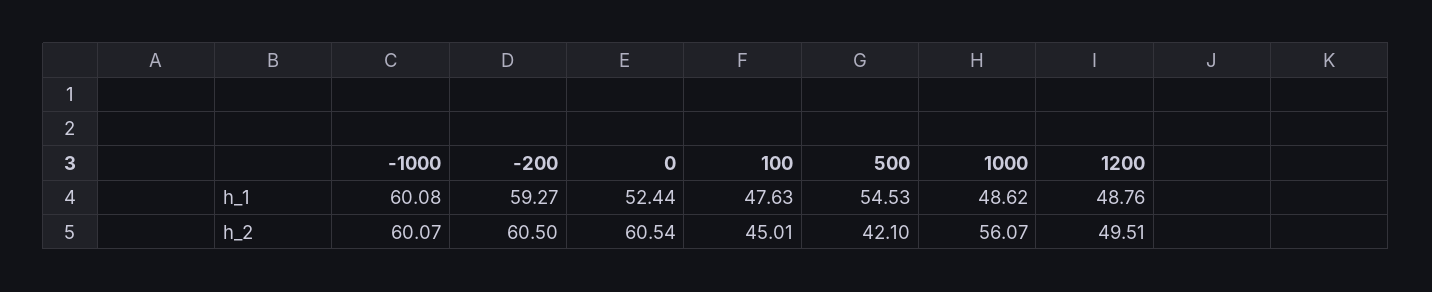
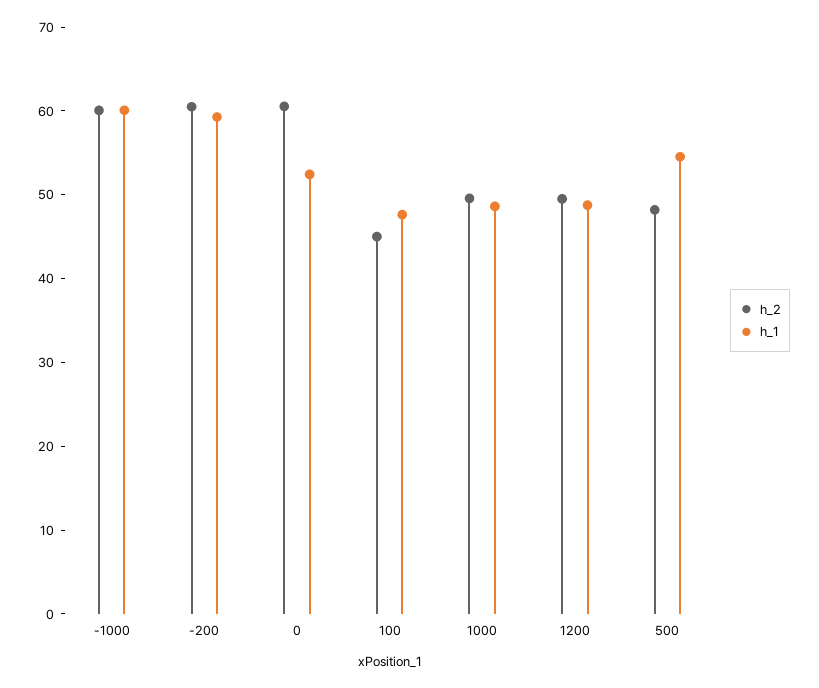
  {
    "h_1": {
      "-1000": 60.08,
      "-200": 59.27,
      "0": 52.44,
      "100": 47.63,
      "500": 54.53,
      "1000": 48.62,
      "1200": 48.76
    },
    "h_2": {
      "-1000": 60.07,
      "-200": 60.5,
      "0": 60.54,
      "100": 45.01,
-     "500": 42.1,
+     "500": 48,
-     "1000": 56.07,
+     "1000": 50,
      "1200": 49.51
    }
  }

